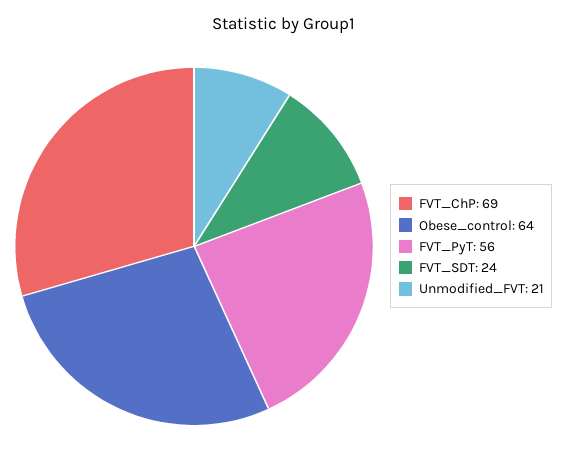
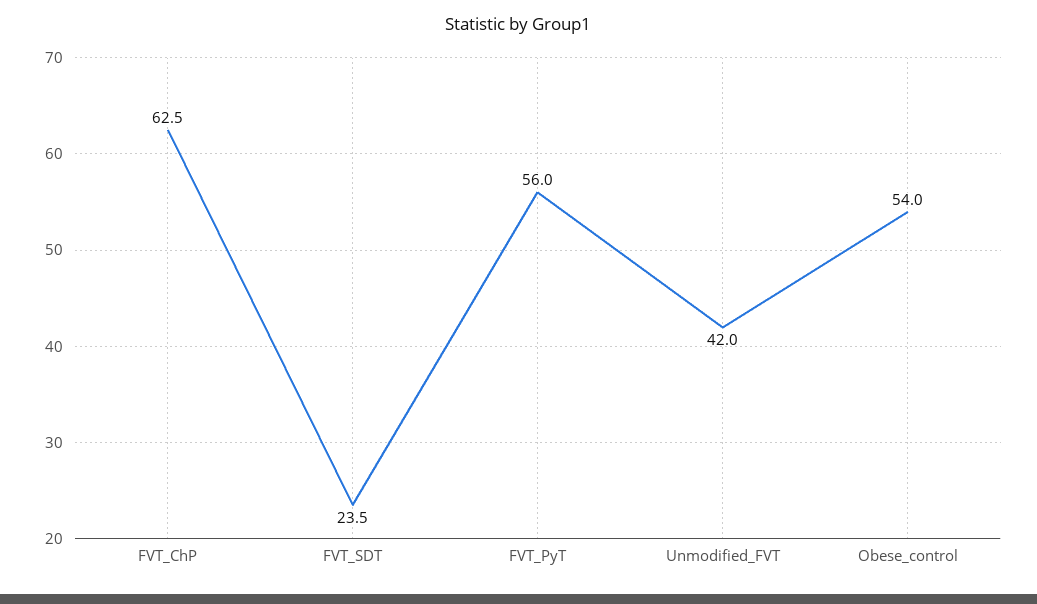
  {
-   "FVT_ChP": 69,
+   "FVT_ChP": 62.5,
-   "Obese_control": 64,
+   "Obese_control": 54,
    "FVT_PyT": 56,
    "FVT_SDT": 23.5,
-   "Unmodified_FVT": 21
+   "Unmodified_FVT": 42
  }

